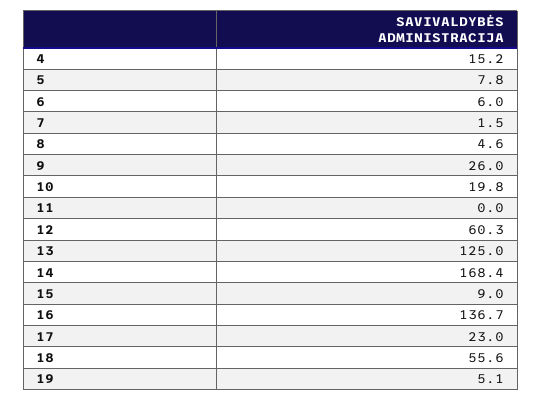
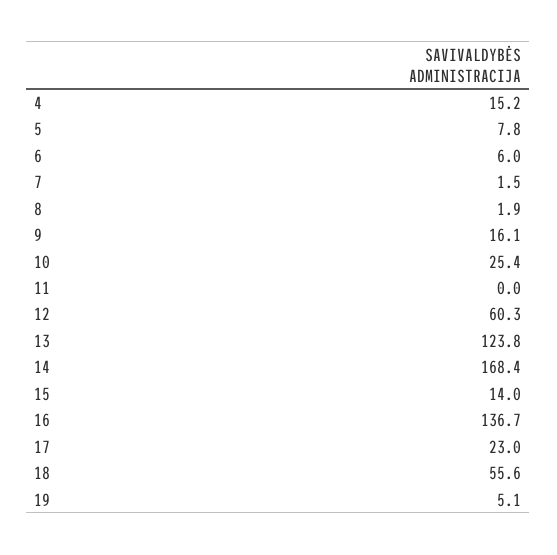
  {
    "4": 15.2,
    "5": 7.8,
    "6": 6,
    "7": 1.5,
-   "8": 4.6,
+   "8": 1.9,
-   "9": 26,
+   "9": 16.1,
-   "10": 19.8,
+   "10": 25.4,
    "11": 0,
    "12": 60.3,
-   "13": 125,
+   "13": 123.8,
    "14": 168.4,
-   "15": 9,
+   "15": 14,
    "16": 136.7,
    "17": 23,
    "18": 55.6,
    "19": 5.1
  }

